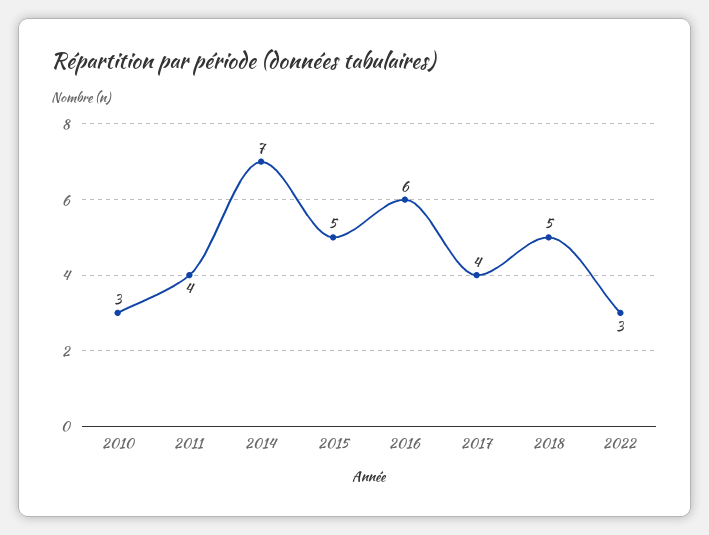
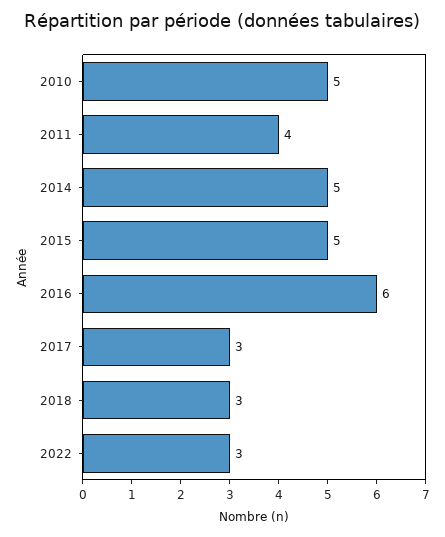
  {
-   "2010": 3,
+   "2010": 5,
    "2011": 4,
-   "2014": 7,
+   "2014": 5,
    "2015": 5,
    "2016": 6,
-   "2017": 4,
+   "2017": 3,
-   "2018": 5,
+   "2018": 3,
    "2022": 3
  }

